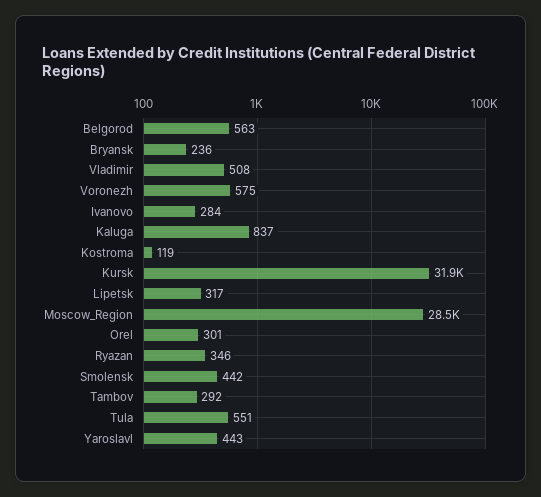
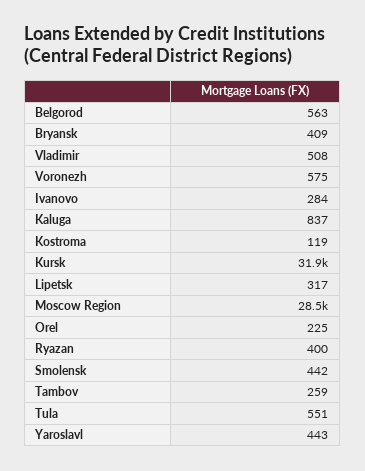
  {
    "Belgorod": 563,
-   "Bryansk": 236,
+   "Bryansk": 409,
    "Vladimir": 508,
    "Voronezh": 575,
    "Ivanovo": 284,
    "Kaluga": 837,
    "Kostroma": 119,
    "Kursk": 31900,
    "Lipetsk": 317,
    "Moscow_Region": 28500,
-   "Orel": 301,
+   "Orel": 225,
-   "Ryazan": 346,
+   "Ryazan": 400,
    "Smolensk": 442,
-   "Tambov": 292,
+   "Tambov": 259,
    "Tula": 551,
    "Yaroslavl": 443
  }

